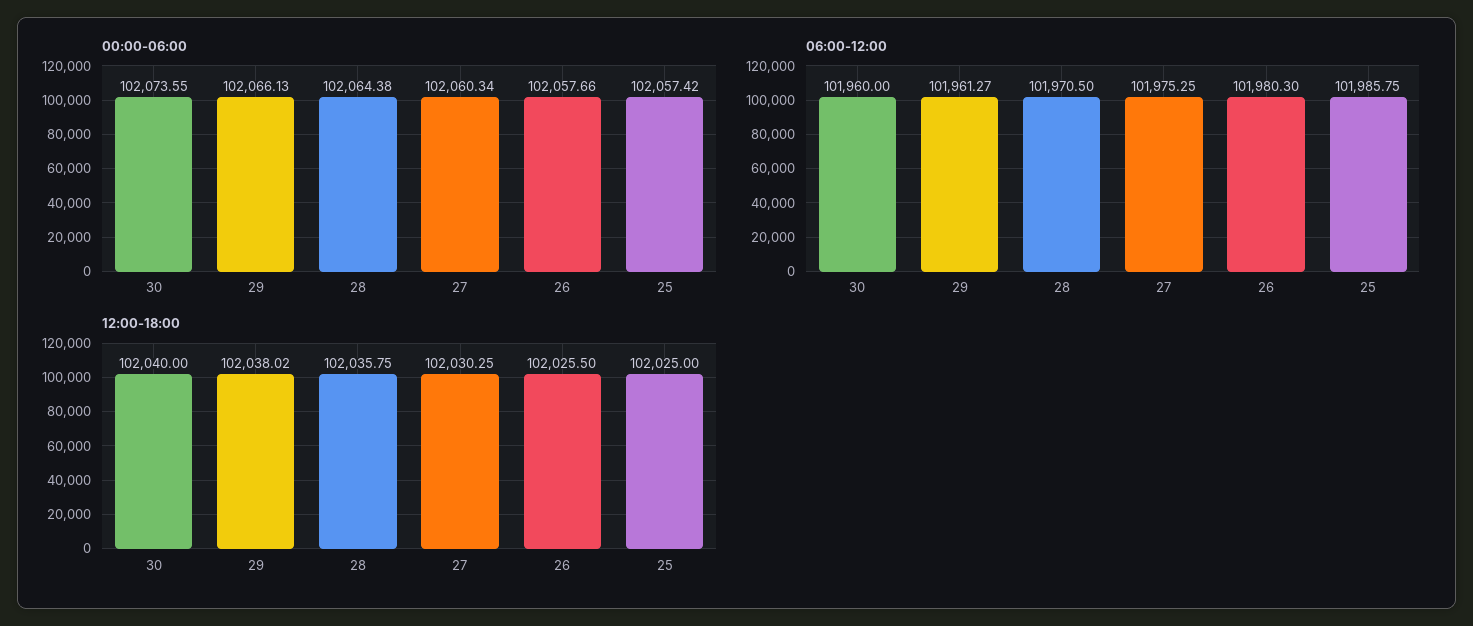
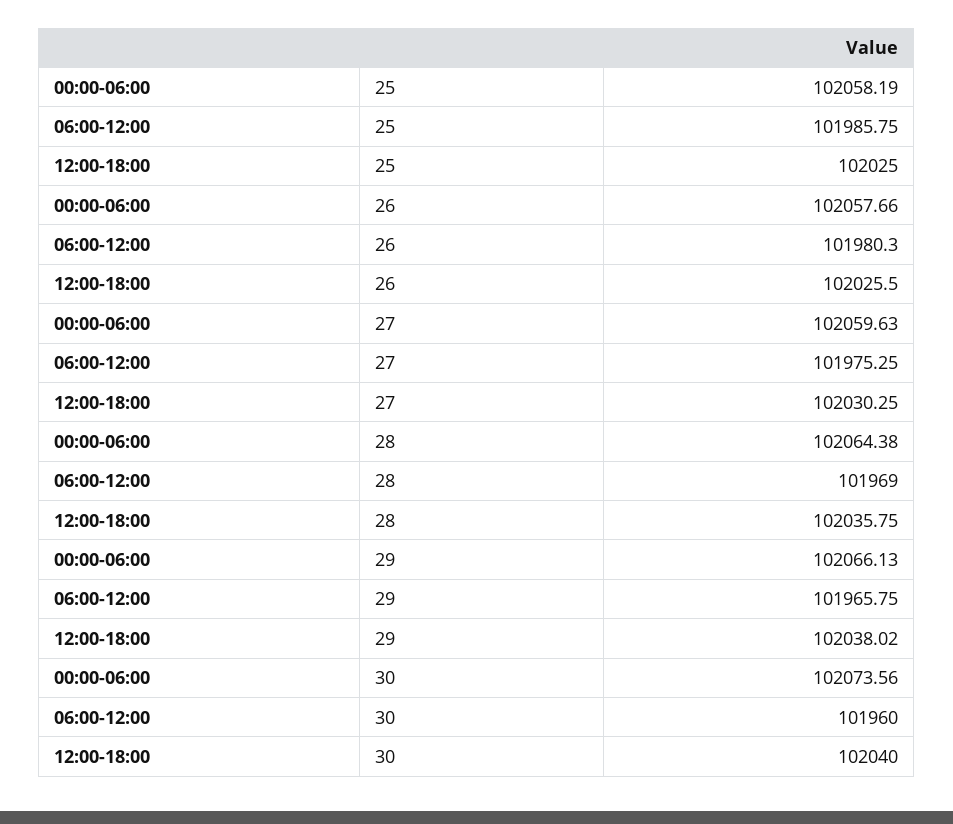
  {
    "00:00-06:00": {
-     "30": 102073.55,
+     "30": 102073.56,
      "29": 102066.13,
      "28": 102064.38,
-     "27": 102060.34,
+     "27": 102059.63,
      "26": 102057.66,
-     "25": 102057.42
+     "25": 102058.19
    },
    "06:00-12:00": {
      "30": 101960,
-     "29": 101961.27,
+     "29": 101965.75,
-     "28": 101970.5,
+     "28": 101969,
      "27": 101975.25,
      "26": 101980.3,
      "25": 101985.75
    },
    "12:00-18:00": {
      "30": 102040,
      "29": 102038.02,
      "28": 102035.75,
      "27": 102030.25,
      "26": 102025.5,
      "25": 102025
    }
  }

